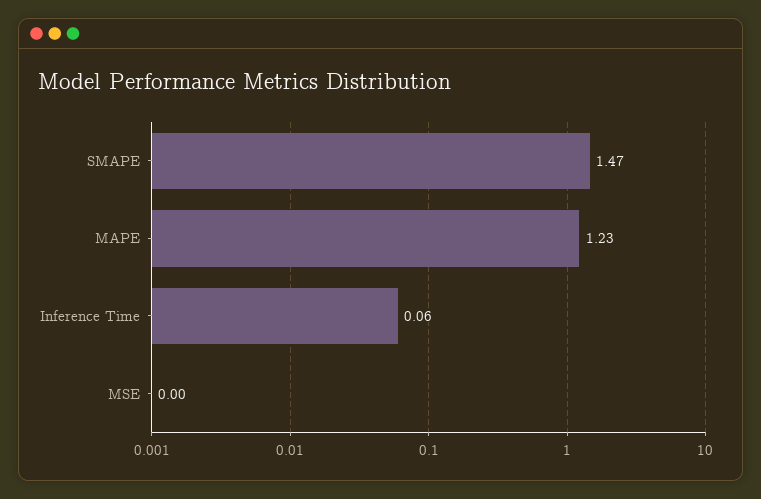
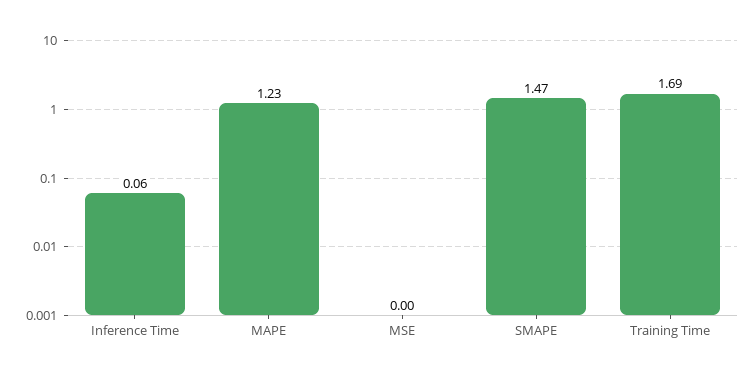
  {
    "SMAPE": 1.47,
    "MAPE": 1.23,
    "Inference Time": 0.06,
-   "MSE": 0
+   "MSE": 0,
+   "Training Time": 1.69
  }

